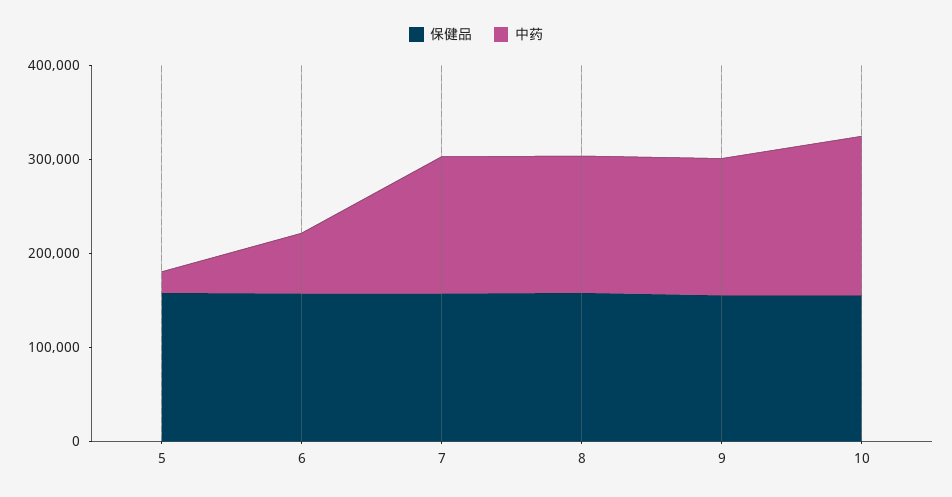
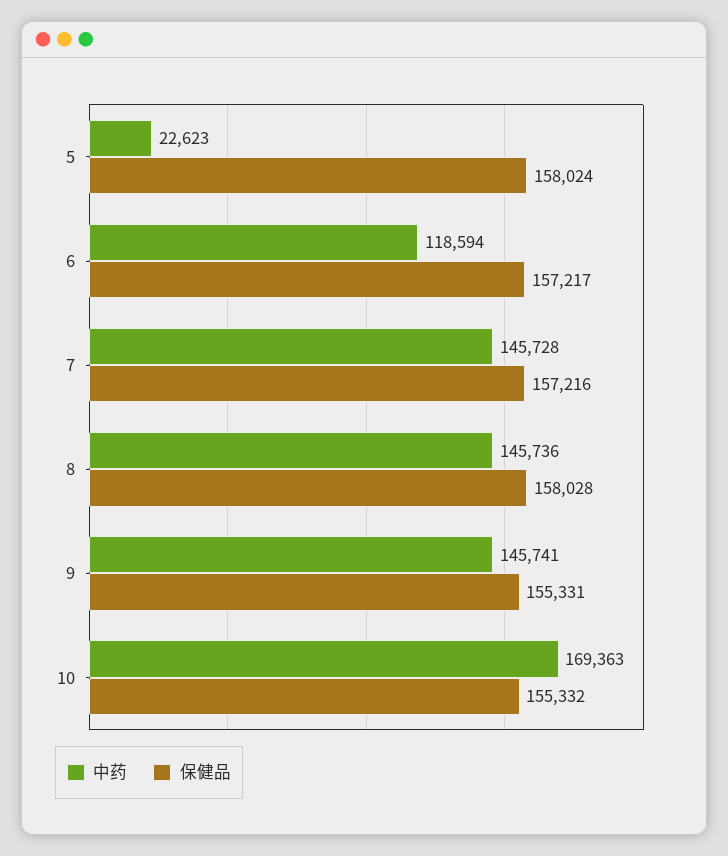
  {
    "保健品": {
      "5": 158024,
      "6": 157217,
      "7": 157216,
      "8": 158028,
      "9": 155331,
      "10": 155332
    },
    "中药": {
      "5": 22623,
-     "6": 60000,
+     "6": 118594,
      "7": 145728,
      "8": 145736,
      "9": 145741,
      "10": 169363
    }
  }

